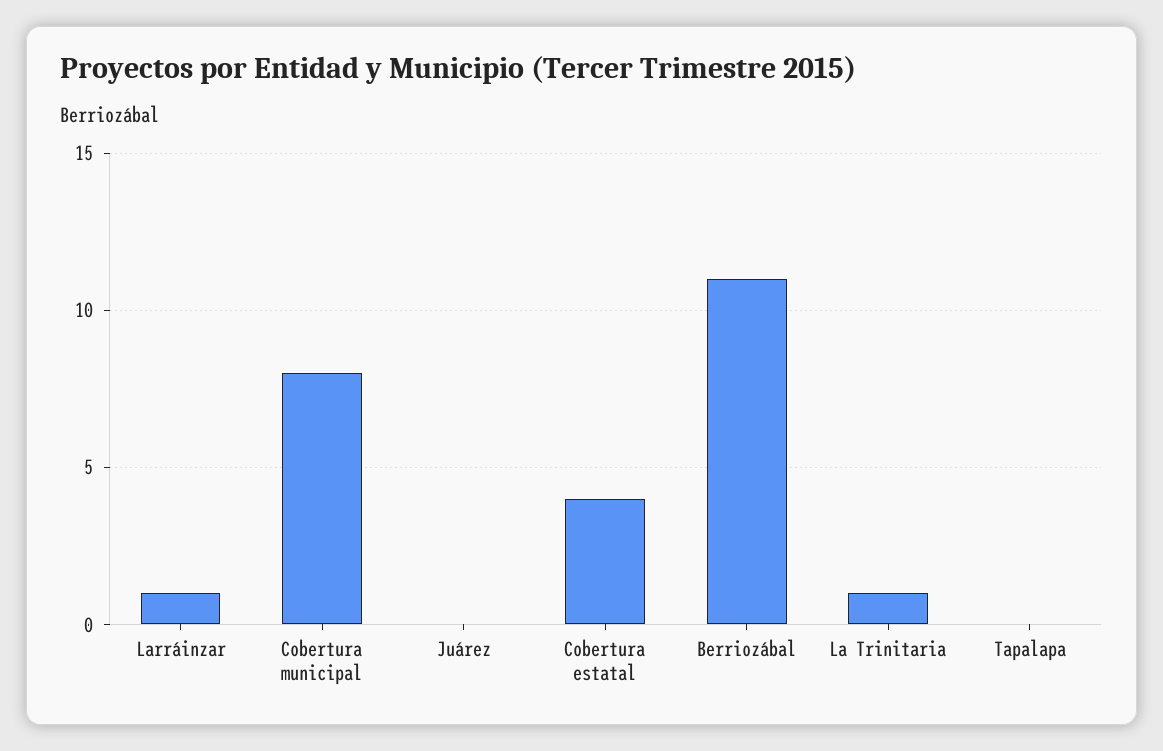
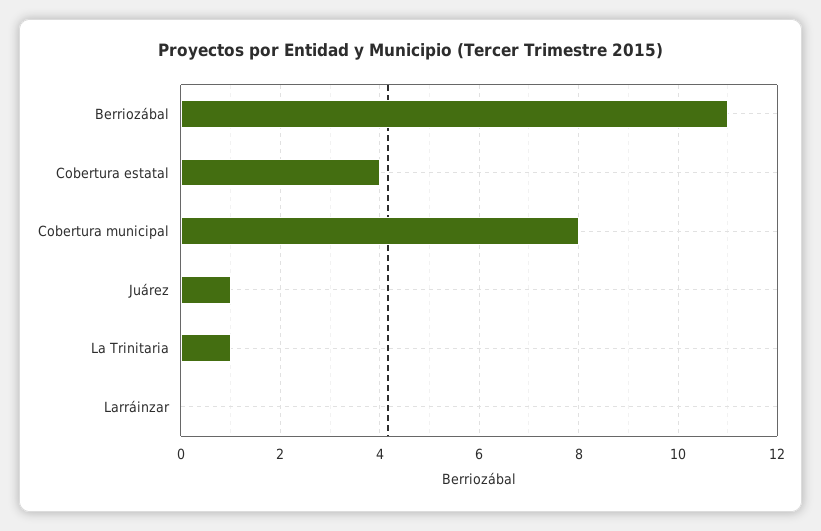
  {
-   "Larráinzar": 1,
+   "Larráinzar": 0,
    "Cobertura municipal": 8,
-   "Juárez": 0,
+   "Juárez": 1,
    "Cobertura estatal": 4,
    "Berriozábal": 11,
-   "La Trinitaria": 1,
+   "La Trinitaria": 1
-   "Tapalapa": 0
  }

